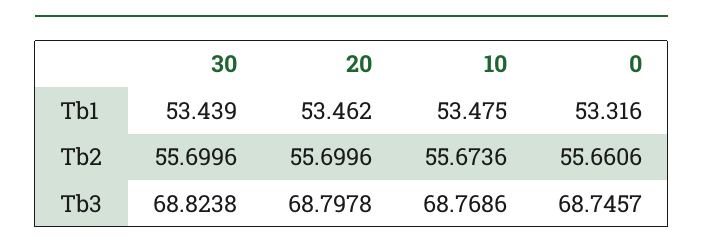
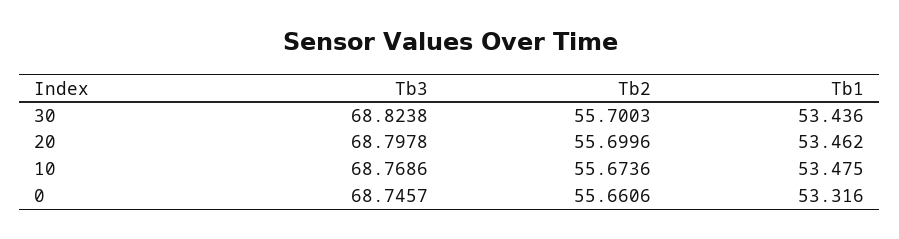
  {
    "30": {
-     "Tb1": 53.439,
+     "Tb1": 53.436,
-     "Tb2": 55.6996,
+     "Tb2": 55.7003,
      "Tb3": 68.8238
    },
    "20": {
      "Tb1": 53.462,
      "Tb2": 55.6996,
      "Tb3": 68.7978
    },
    "10": {
      "Tb1": 53.475,
      "Tb2": 55.6736,
      "Tb3": 68.7686
    },
    "0": {
      "Tb1": 53.316,
      "Tb2": 55.6606,
      "Tb3": 68.7457
    }
  }

